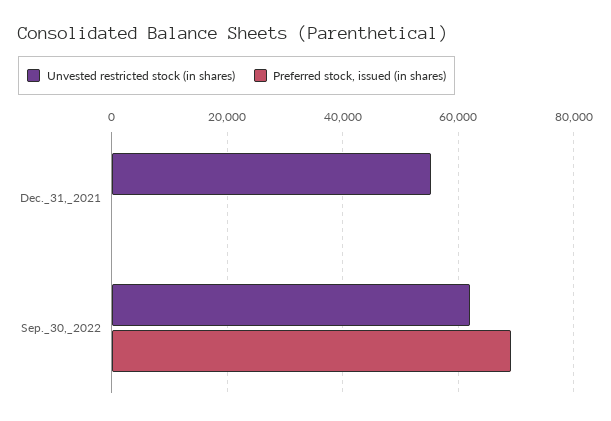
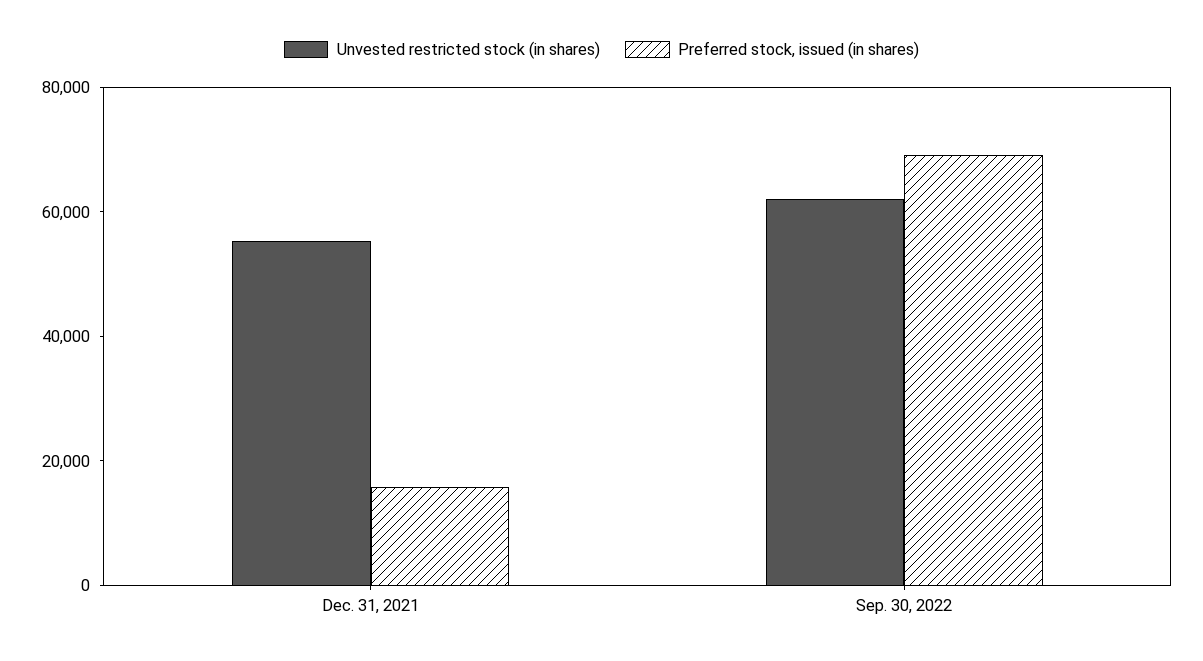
  {
    "Unvested restricted stock (in shares)": {
      "Dec._31,_2021": 56000,
      "Sep._30,_2022": 62000
    },
    "Preferred stock, issued (in shares)": {
-     "Dec._31,_2021": 0,
+     "Dec._31,_2021": 15000,
      "Sep._30,_2022": 70000
    }
  }

